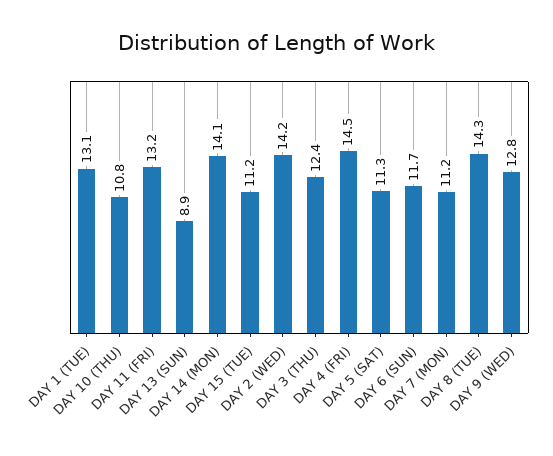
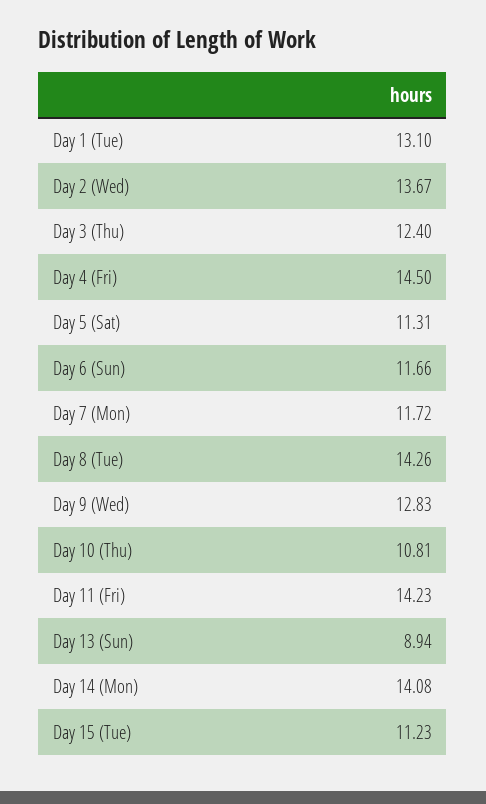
  {
    "DAY 1 (TUE)": 13.1,
    "DAY 10 (THU)": 10.81,
-   "DAY 11 (FRI)": 13.2,
+   "DAY 11 (FRI)": 14.23,
    "DAY 13 (SUN)": 8.94,
    "DAY 14 (MON)": 14.08,
    "DAY 15 (TUE)": 11.23,
-   "DAY 2 (WED)": 14.2,
+   "DAY 2 (WED)": 13.67,
    "DAY 3 (THU)": 12.4,
    "DAY 4 (FRI)": 14.5,
    "DAY 5 (SAT)": 11.31,
    "DAY 6 (SUN)": 11.66,
-   "DAY 7 (MON)": 11.2,
+   "DAY 7 (MON)": 11.72,
    "DAY 8 (TUE)": 14.26,
    "DAY 9 (WED)": 12.83
  }

